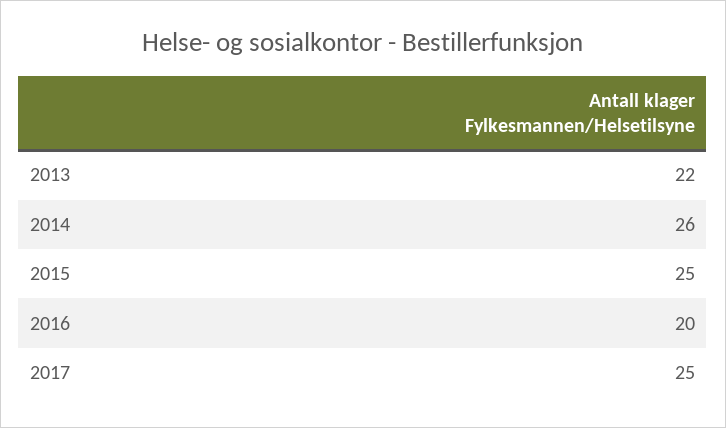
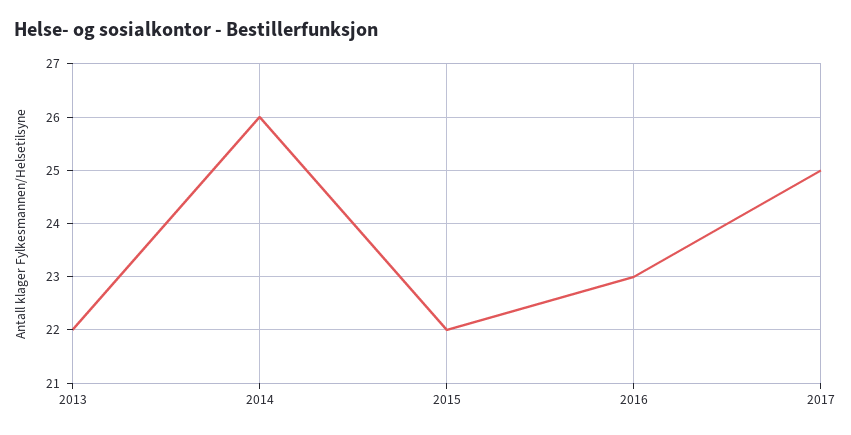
  {
    "2013": 22,
    "2014": 26,
-   "2015": 25,
+   "2015": 22,
-   "2016": 20,
+   "2016": 23,
    "2017": 25
  }

